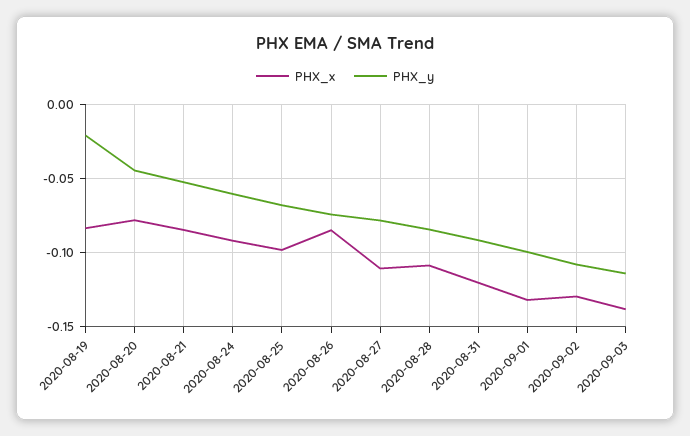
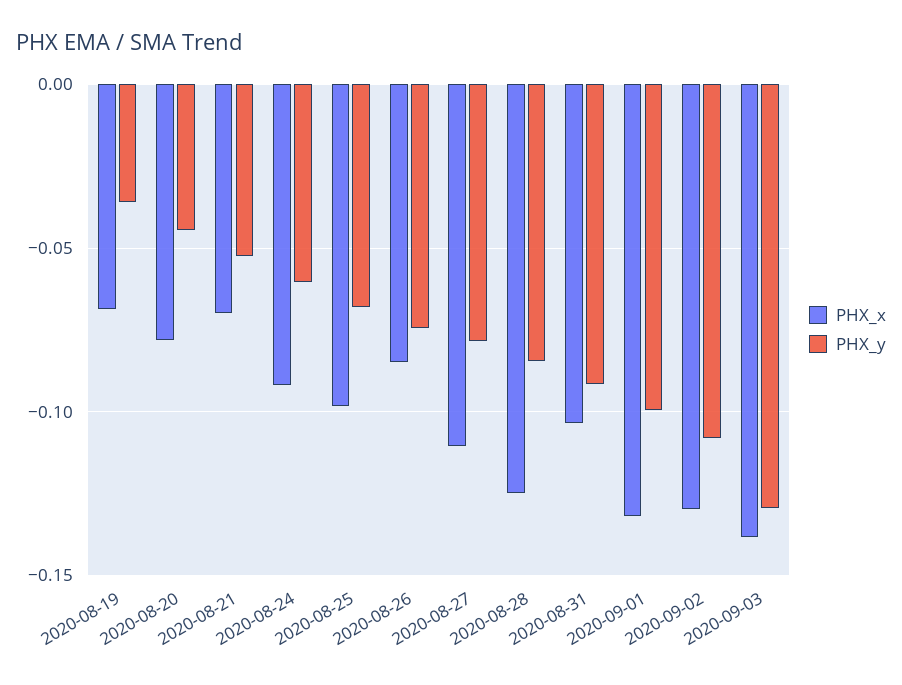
  {
    "PHX_x": {
-     "2020-08-19": -0.085,
+     "2020-08-19": -0.07,
      "2020-08-20": -0.08,
-     "2020-08-21": -0.085,
+     "2020-08-21": -0.07,
      "2020-08-24": -0.09,
      "2020-08-25": -0.1,
      "2020-08-26": -0.085,
      "2020-08-27": -0.11,
-     "2020-08-28": -0.11,
+     "2020-08-28": -0.125,
-     "2020-08-31": -0.12,
+     "2020-08-31": -0.105,
      "2020-09-01": -0.13,
      "2020-09-02": -0.13,
      "2020-09-03": -0.14
    },
    "PHX_y": {
-     "2020-08-19": -0.02,
+     "2020-08-19": -0.035,
      "2020-08-20": -0.045,
      "2020-08-21": -0.055,
      "2020-08-24": -0.06,
      "2020-08-25": -0.07,
      "2020-08-26": -0.075,
      "2020-08-27": -0.08,
      "2020-08-28": -0.085,
      "2020-08-31": -0.09,
      "2020-09-01": -0.1,
      "2020-09-02": -0.11,
-     "2020-09-03": -0.115
+     "2020-09-03": -0.13
    }
  }

